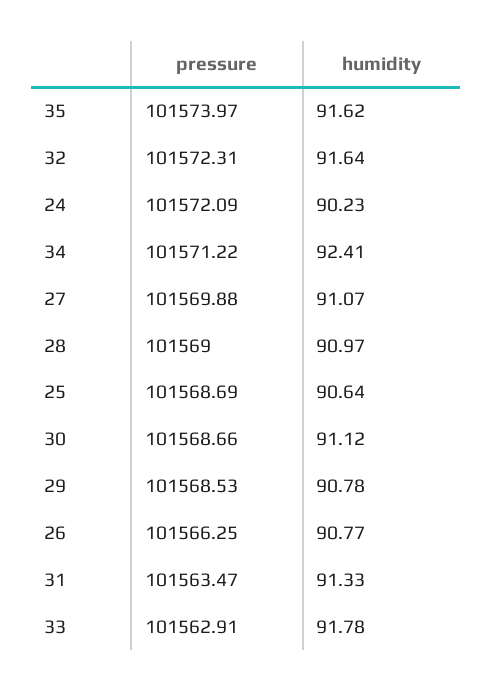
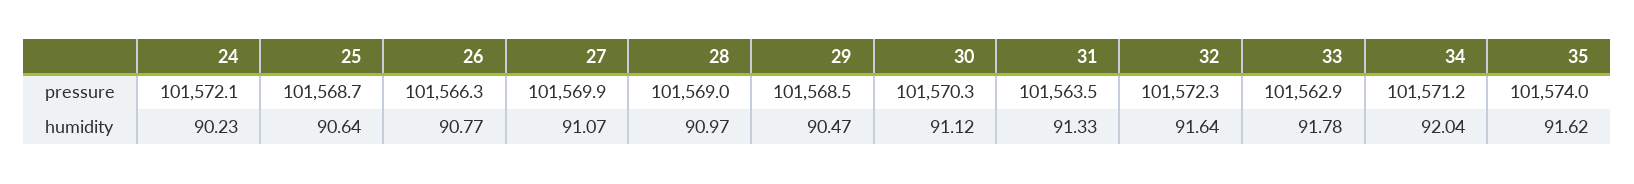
  {
    "pressure": {
      "35": 101573.97,
      "32": 101572.31,
      "24": 101572.09,
      "34": 101571.22,
      "27": 101569.88,
      "28": 101569,
      "25": 101568.69,
-     "30": 101568.66,
+     "30": 101570.3,
      "29": 101568.53,
      "26": 101566.25,
      "31": 101563.47,
      "33": 101562.91
    },
    "humidity": {
      "35": 91.62,
      "32": 91.64,
      "24": 90.23,
-     "34": 92.41,
+     "34": 92.04,
      "27": 91.07,
      "28": 90.97,
      "25": 90.64,
      "30": 91.12,
-     "29": 90.78,
+     "29": 90.47,
      "26": 90.77,
      "31": 91.33,
      "33": 91.78
    }
  }

